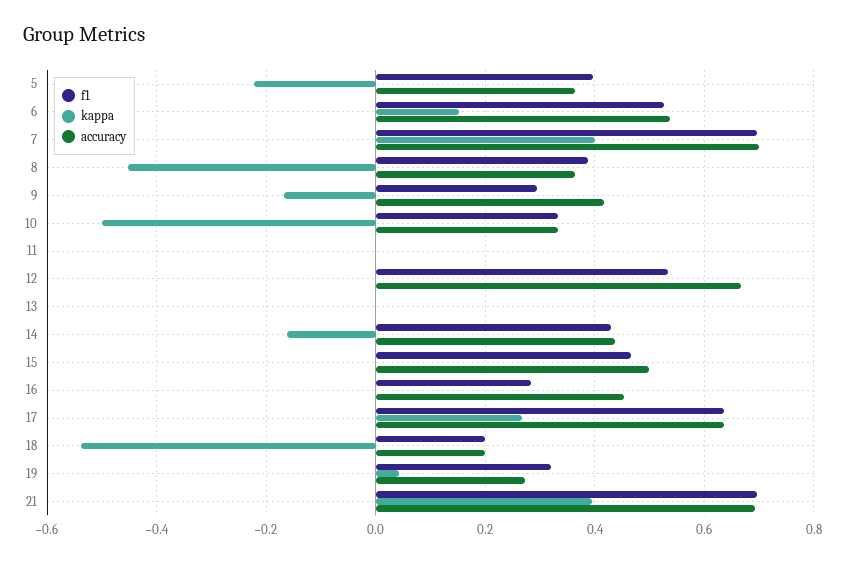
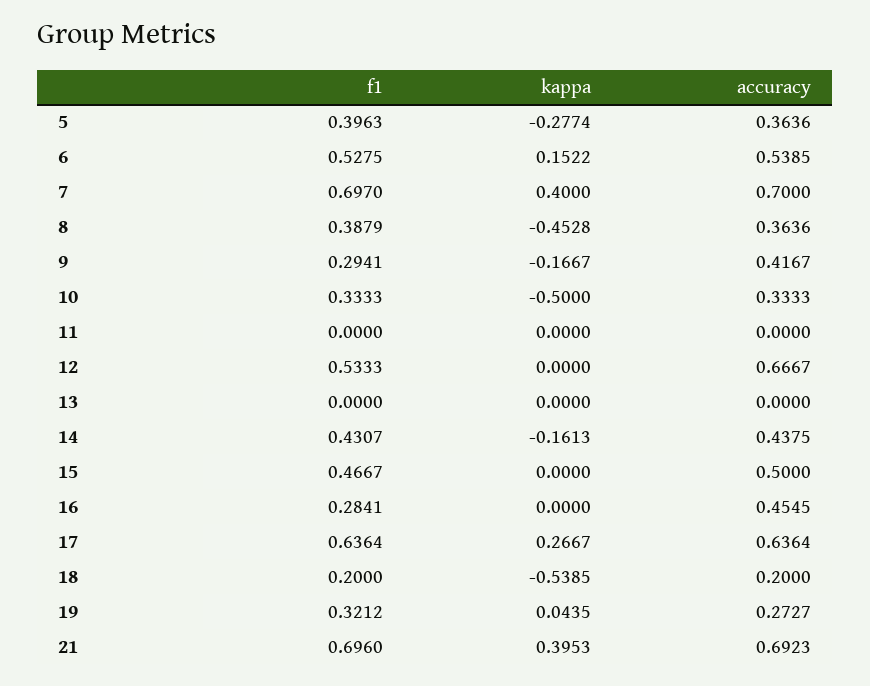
  {
    "f1": {
      "5": 0.3963,
      "6": 0.5275,
      "7": 0.697,
      "8": 0.3879,
      "9": 0.2941,
      "10": 0.3333,
      "11": 0,
      "12": 0.5333,
      "13": 0,
      "14": 0.4307,
      "15": 0.4667,
      "16": 0.2841,
      "17": 0.6364,
      "18": 0.2,
      "19": 0.3212,
      "21": 0.696
    },
    "kappa": {
-     "5": -0.22,
+     "5": -0.2774,
      "6": 0.1522,
      "7": 0.4,
      "8": -0.4528,
      "9": -0.1667,
      "10": -0.5,
      "11": 0,
      "12": 0,
      "13": 0,
      "14": -0.1613,
      "15": 0,
      "16": 0,
      "17": 0.2667,
      "18": -0.5385,
      "19": 0.0435,
      "21": 0.3953
    },
    "accuracy": {
      "5": 0.3636,
      "6": 0.5385,
      "7": 0.7,
      "8": 0.3636,
      "9": 0.4167,
      "10": 0.3333,
      "11": 0,
      "12": 0.6667,
      "13": 0,
      "14": 0.4375,
      "15": 0.5,
      "16": 0.4545,
      "17": 0.6364,
      "18": 0.2,
      "19": 0.2727,
      "21": 0.6923
    }
  }

